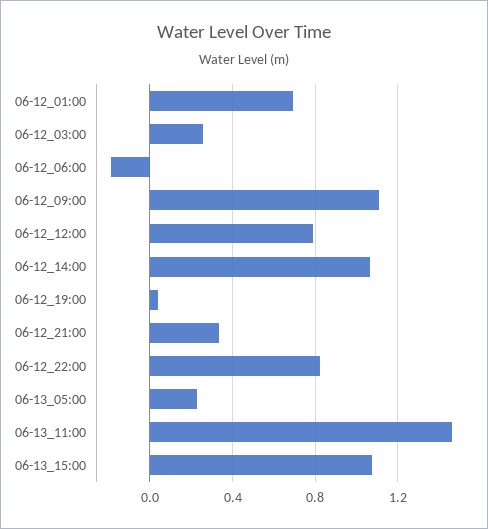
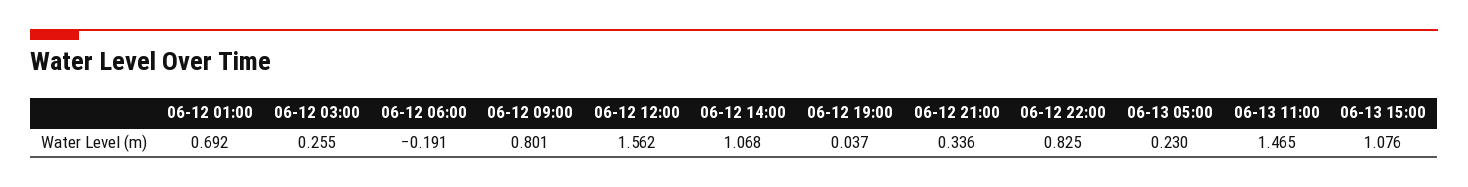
  {
    "06-12_01:00": 0.692,
    "06-12_03:00": 0.255,
    "06-12_06:00": -0.191,
-   "06-12_09:00": 1.1,
+   "06-12_09:00": 0.801,
-   "06-12_12:00": 0.8,
+   "06-12_12:00": 1.562,
    "06-12_14:00": 1.068,
    "06-12_19:00": 0.037,
    "06-12_21:00": 0.336,
    "06-12_22:00": 0.825,
    "06-13_05:00": 0.23,
    "06-13_11:00": 1.465,
    "06-13_15:00": 1.076
  }

